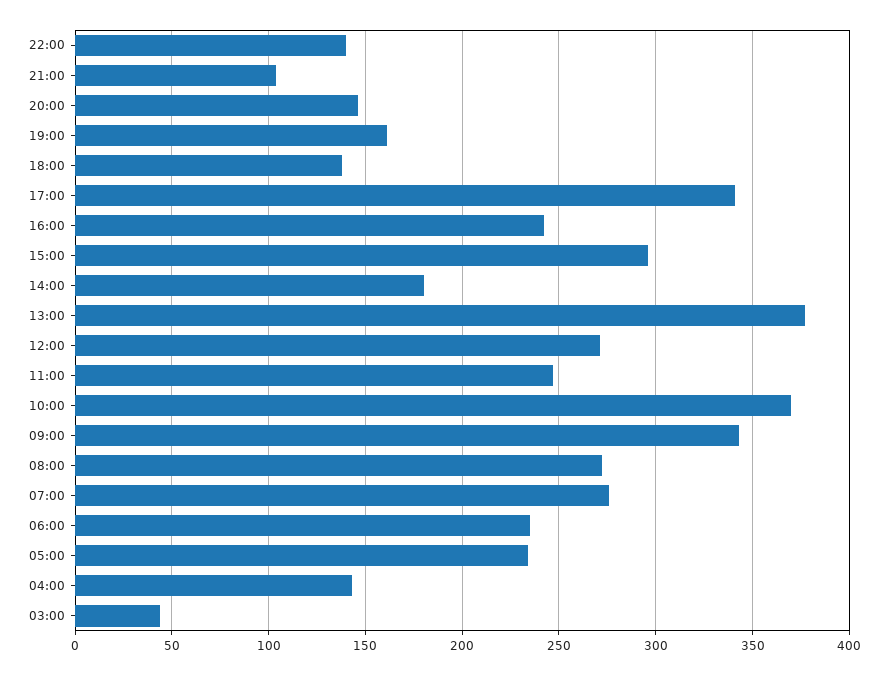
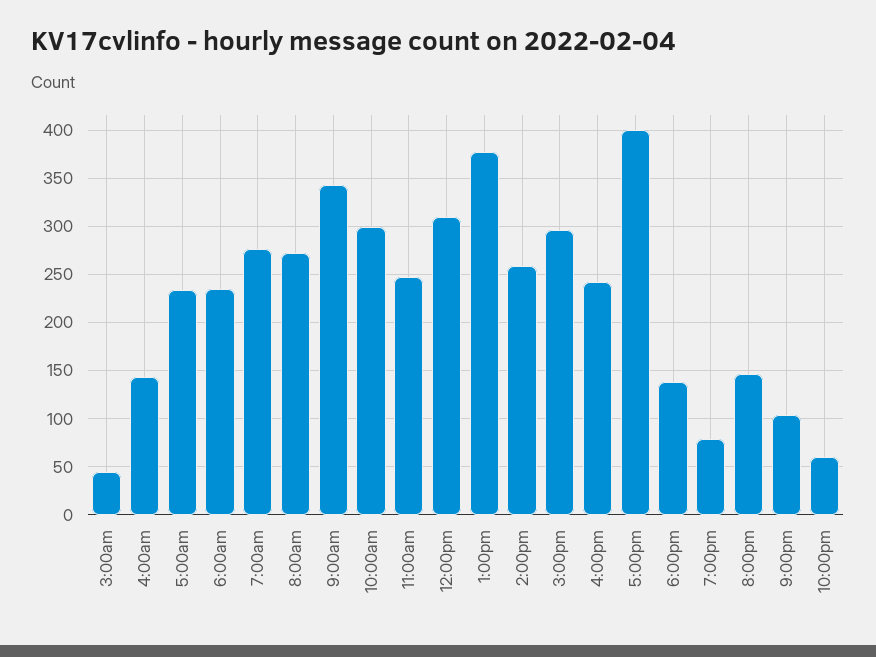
  {
-   "22:00": 140,
+   "22:00": 60,
    "21:00": 105,
    "20:00": 145,
-   "19:00": 160,
+   "19:00": 80,
    "18:00": 140,
-   "17:00": 340,
+   "17:00": 400,
    "16:00": 240,
    "15:00": 295,
-   "14:00": 180,
+   "14:00": 260,
    "13:00": 375,
-   "12:00": 270,
+   "12:00": 310,
    "11:00": 245,
-   "10:00": 370,
+   "10:00": 300,
    "09:00": 345,
    "08:00": 270,
    "07:00": 275,
    "06:00": 235,
    "05:00": 235,
    "04:00": 145,
    "03:00": 45
  }

